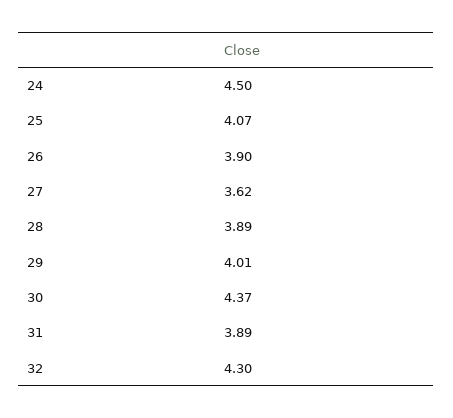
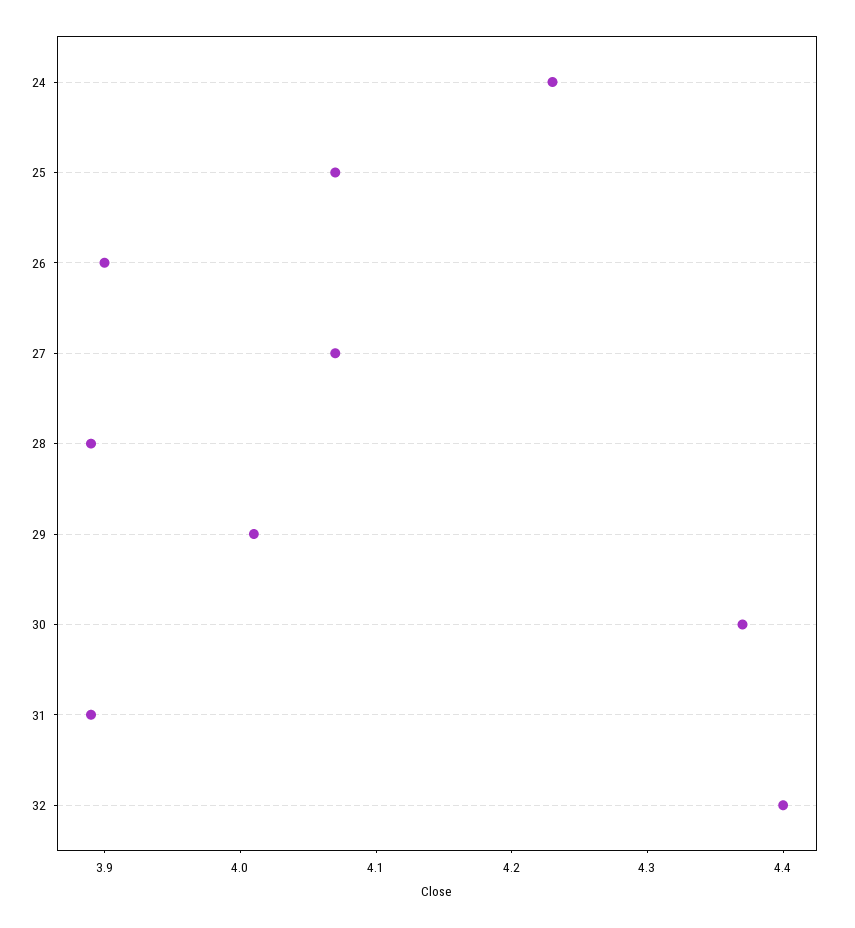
  {
-   "24": 4.5,
+   "24": 4.23,
    "25": 4.07,
    "26": 3.9,
-   "27": 3.62,
+   "27": 4.07,
    "28": 3.89,
    "29": 4.01,
    "30": 4.37,
    "31": 3.89,
-   "32": 4.3
+   "32": 4.4
  }

